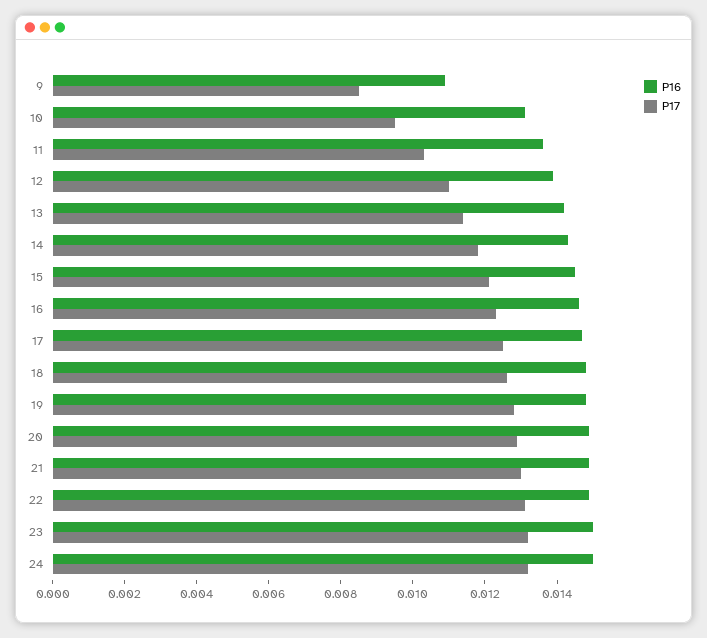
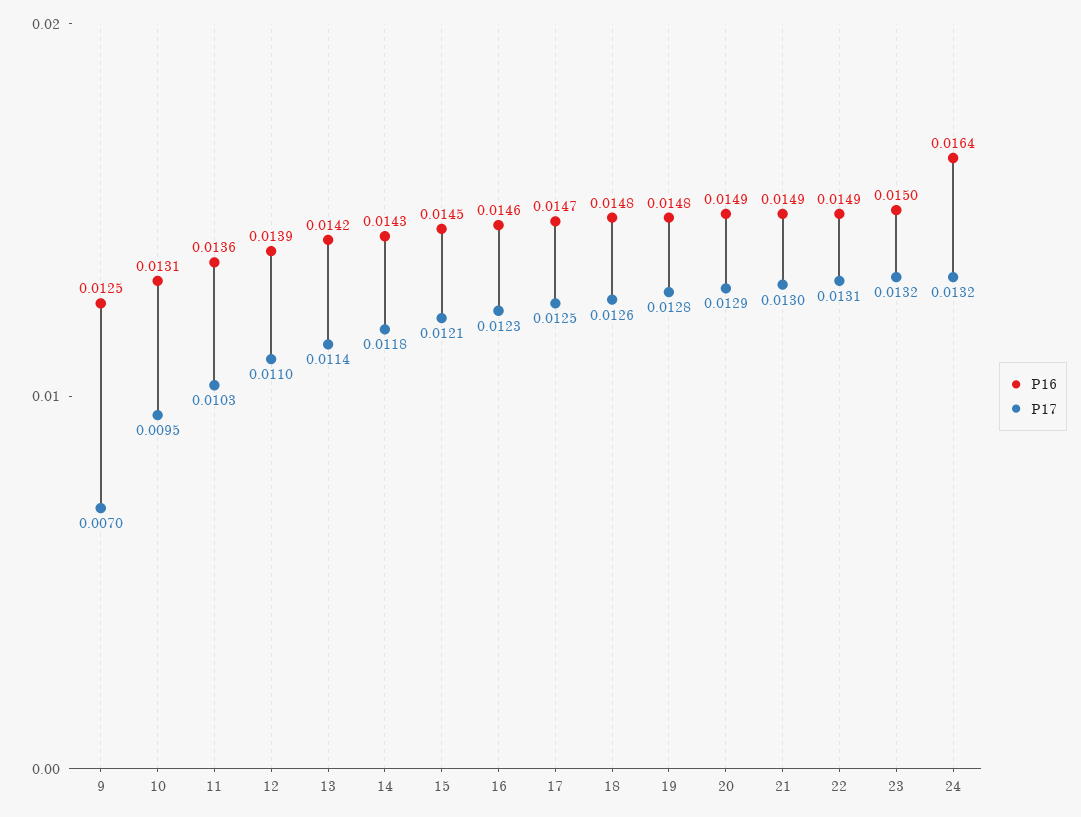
  {
    "P16": {
-     "9": 0.011,
+     "9": 0.0125,
      "10": 0.0131,
      "11": 0.0136,
      "12": 0.0139,
      "13": 0.0142,
      "14": 0.0143,
      "15": 0.0145,
      "16": 0.0146,
      "17": 0.0147,
      "18": 0.0148,
      "19": 0.0148,
      "20": 0.0149,
      "21": 0.0149,
      "22": 0.0149,
      "23": 0.015,
-     "24": 0.015
+     "24": 0.0164
    },
    "P17": {
-     "9": 0.0085,
+     "9": 0.007,
      "10": 0.0095,
      "11": 0.0103,
      "12": 0.011,
      "13": 0.0114,
      "14": 0.0118,
      "15": 0.0121,
      "16": 0.0123,
      "17": 0.0125,
      "18": 0.0126,
      "19": 0.0128,
      "20": 0.0129,
      "21": 0.013,
      "22": 0.0131,
      "23": 0.0132,
      "24": 0.0132
    }
  }

